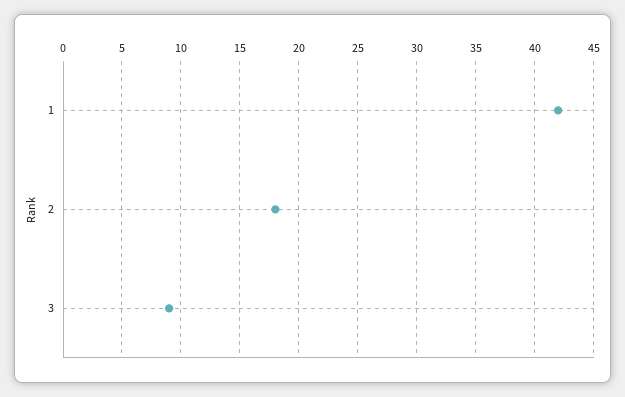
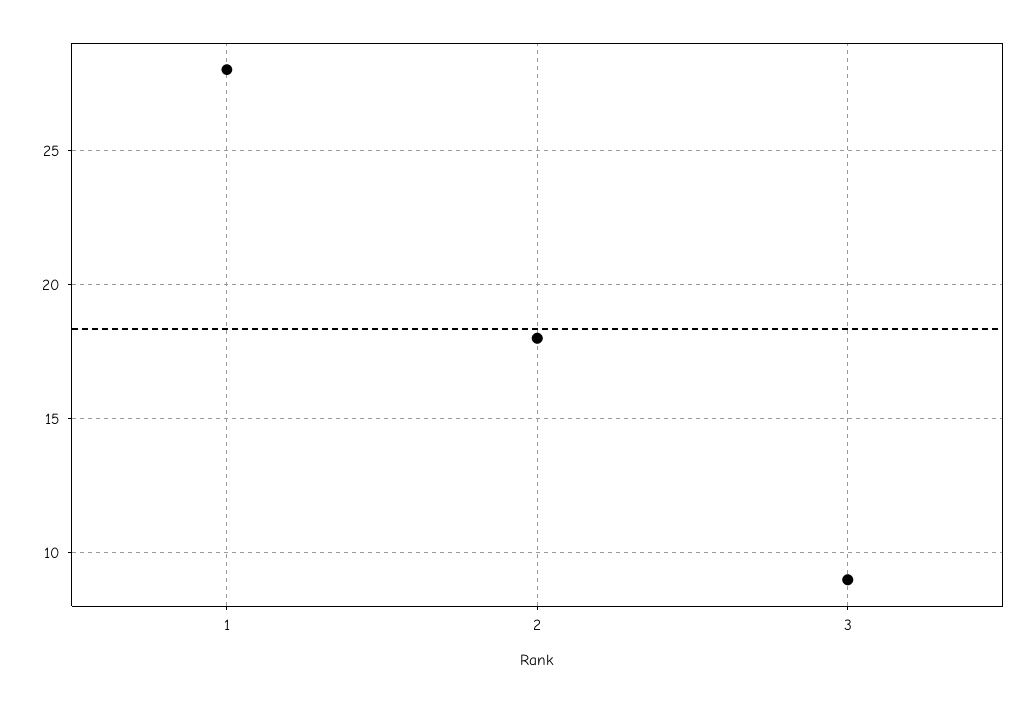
  {
-   "1": 42,
+   "1": 28,
    "2": 18,
    "3": 9
  }

